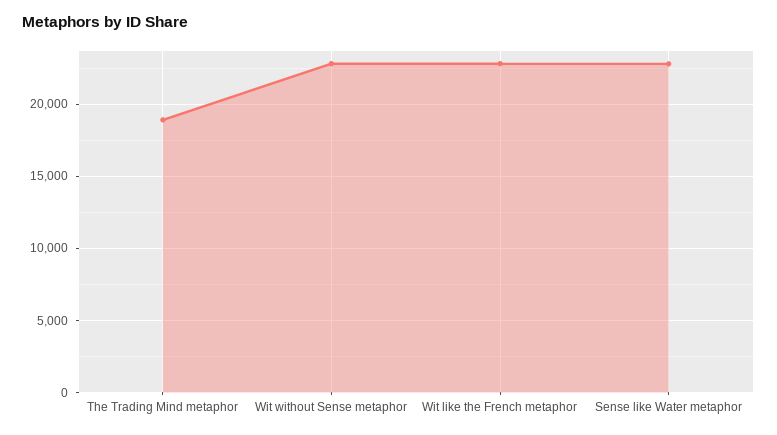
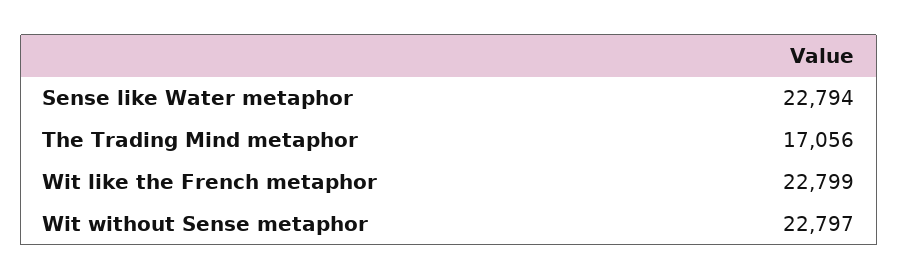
  {
-   "The Trading Mind metaphor": 19000,
+   "The Trading Mind metaphor": 17056,
    "Wit without Sense metaphor": 22797,
    "Wit like the French metaphor": 22799,
    "Sense like Water metaphor": 22794
  }

